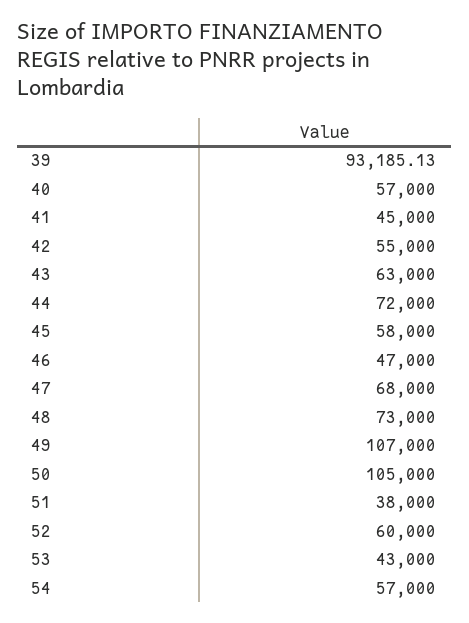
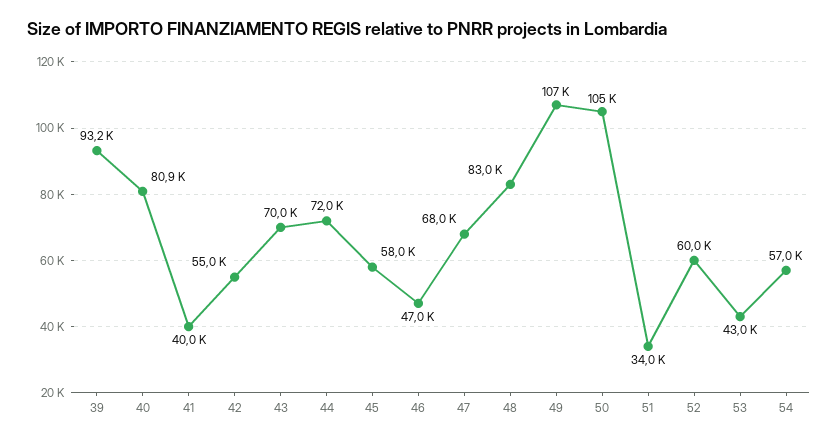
  {
    "39": 93185.13,
-   "40": 57000,
+   "40": 80900,
-   "41": 45000,
+   "41": 40000,
    "42": 55000,
-   "43": 63000,
+   "43": 70000,
    "44": 72000,
    "45": 58000,
    "46": 47000,
    "47": 68000,
-   "48": 73000,
+   "48": 83000,
    "49": 107000,
    "50": 105000,
-   "51": 38000,
+   "51": 34000,
    "52": 60000,
    "53": 43000,
    "54": 57000
  }

